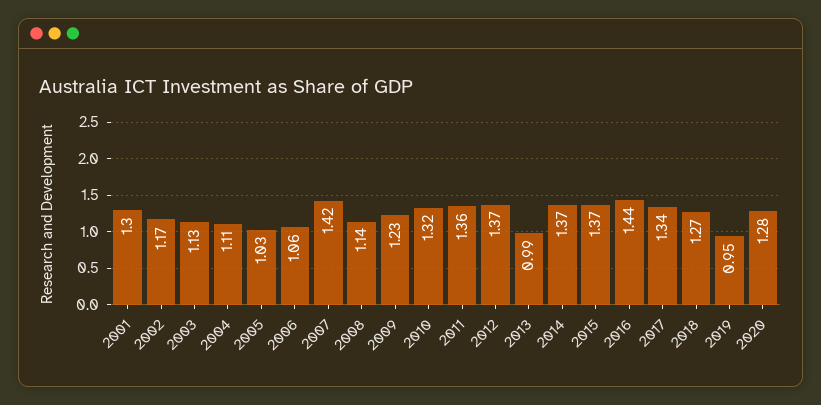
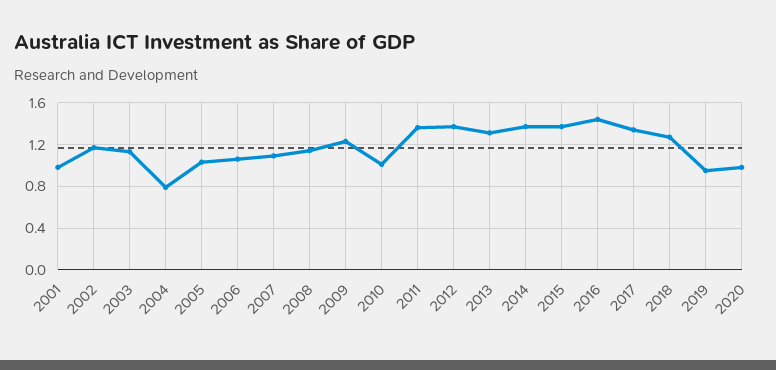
  {
-   "2001": 1.3,
+   "2001": 1,
    "2002": 1.17,
    "2003": 1.13,
-   "2004": 1.11,
+   "2004": 0.8,
    "2005": 1.03,
    "2006": 1.06,
-   "2007": 1.42,
+   "2007": 1.1,
    "2008": 1.14,
    "2009": 1.23,
-   "2010": 1.32,
+   "2010": 1,
    "2011": 1.36,
    "2012": 1.37,
-   "2013": 0.99,
+   "2013": 1.3,
    "2014": 1.37,
    "2015": 1.37,
    "2016": 1.44,
    "2017": 1.34,
    "2018": 1.27,
    "2019": 0.95,
-   "2020": 1.28
+   "2020": 1
  }

